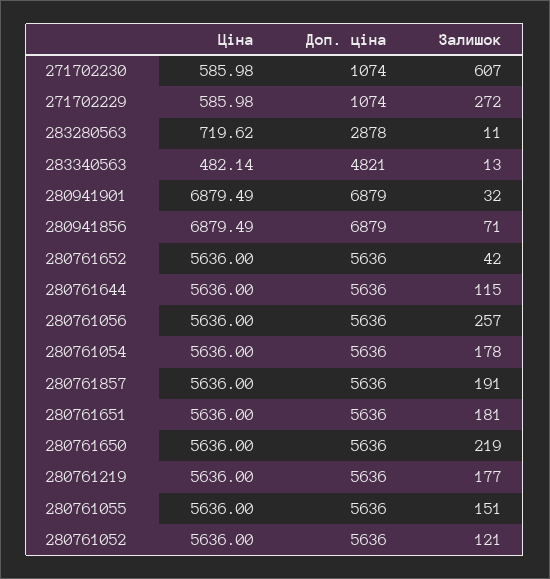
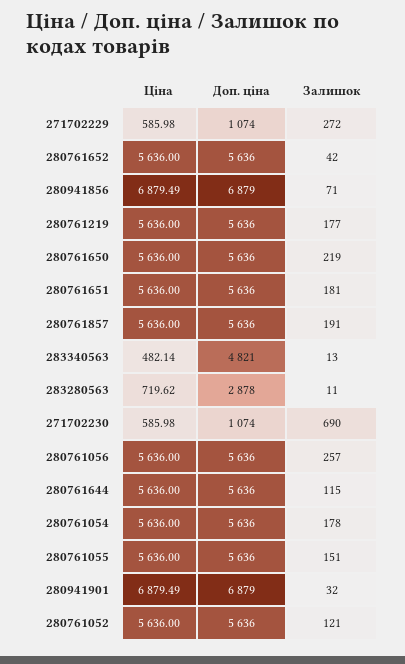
  {
    "Ціна": {
      "271702230": 585.98,
      "271702229": 585.98,
      "283280563": 719.62,
      "283340563": 482.14,
      "280941901": 6879.49,
      "280941856": 6879.49,
      "280761652": 5636,
      "280761644": 5636,
      "280761056": 5636,
      "280761054": 5636,
      "280761857": 5636,
      "280761651": 5636,
      "280761650": 5636,
      "280761219": 5636,
      "280761055": 5636,
      "280761052": 5636
    },
    "Доп. ціна": {
      "271702230": 1074,
      "271702229": 1074,
      "283280563": 2878,
      "283340563": 4821,
      "280941901": 6879,
      "280941856": 6879,
      "280761652": 5636,
      "280761644": 5636,
      "280761056": 5636,
      "280761054": 5636,
      "280761857": 5636,
      "280761651": 5636,
      "280761650": 5636,
      "280761219": 5636,
      "280761055": 5636,
      "280761052": 5636
    },
    "Залишок": {
-     "271702230": 607,
+     "271702230": 690,
      "271702229": 272,
      "283280563": 11,
      "283340563": 13,
      "280941901": 32,
      "280941856": 71,
      "280761652": 42,
      "280761644": 115,
      "280761056": 257,
      "280761054": 178,
      "280761857": 191,
      "280761651": 181,
      "280761650": 219,
      "280761219": 177,
      "280761055": 151,
      "280761052": 121
    }
  }

